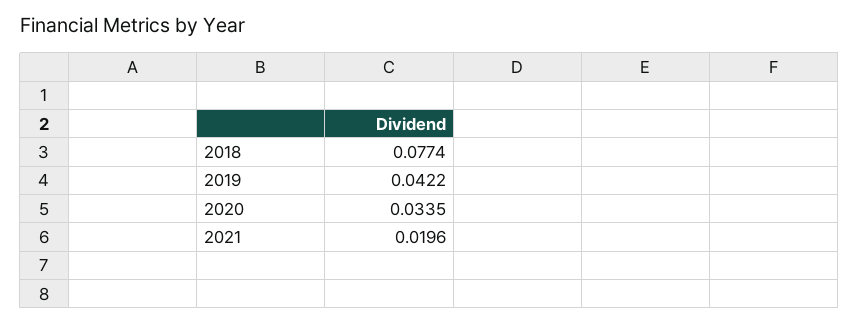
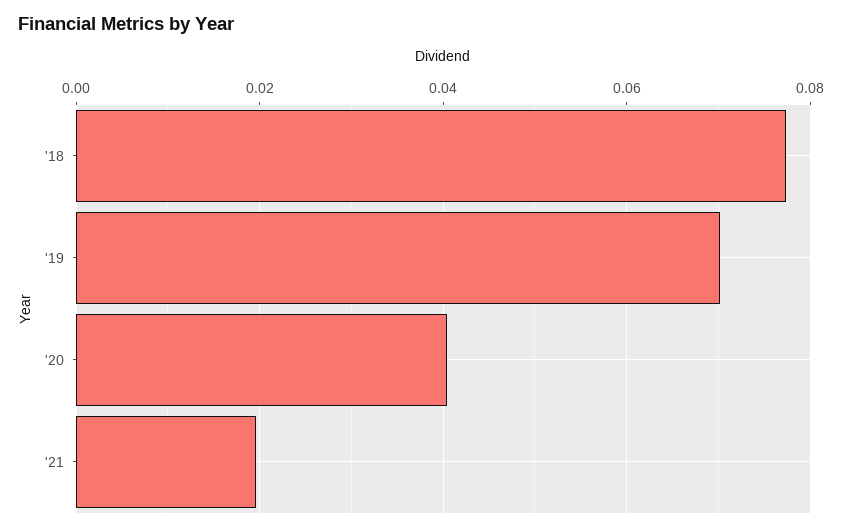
  {
    "2018": 0.0774,
-   "2019": 0.0422,
+   "2019": 0.07,
-   "2020": 0.0335,
+   "2020": 0.04,
    "2021": 0.0196
  }

